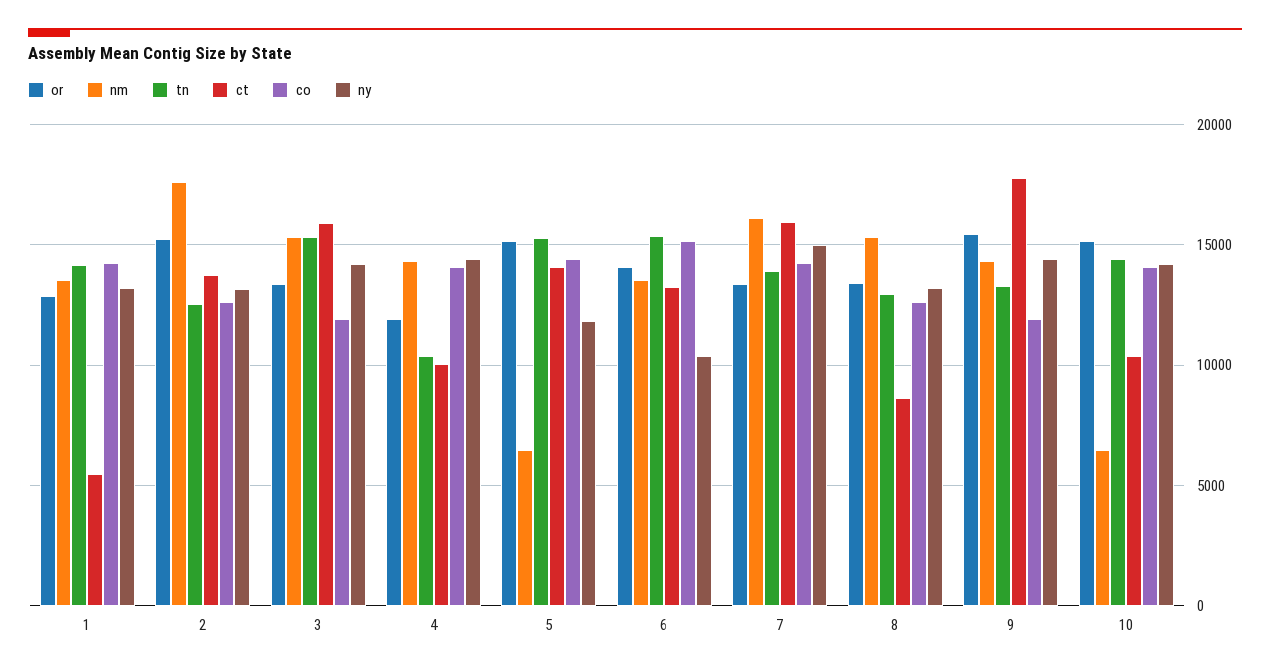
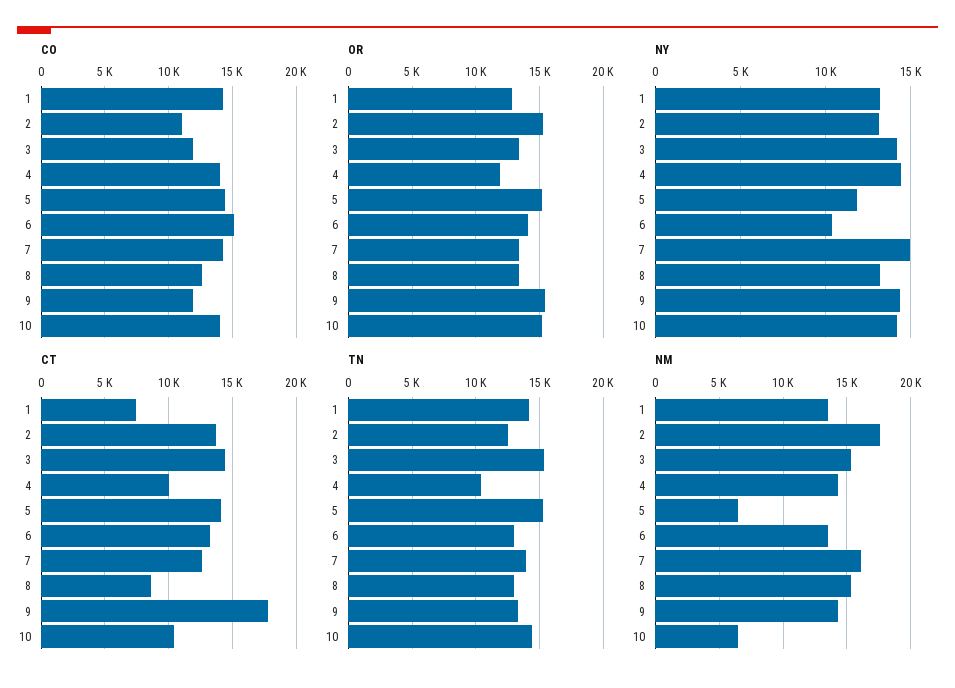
  {
    "or": {
      "1": 13000,
      "2": 15000,
      "3": 13500,
      "4": 12000,
      "5": 15000,
      "6": 14000,
      "7": 13500,
      "8": 13500,
      "9": 15500,
      "10": 15000
    },
    "nm": {
      "1": 13500,
      "2": 17500,
      "3": 15500,
      "4": 14500,
      "5": 6500,
      "6": 13500,
      "7": 16000,
      "8": 15500,
      "9": 14500,
      "10": 6500
    },
    "tn": {
      "1": 14000,
      "2": 12500,
      "3": 15500,
      "4": 10500,
      "5": 15500,
-     "6": 15500,
+     "6": 13000,
      "7": 14000,
      "8": 13000,
      "9": 13500,
      "10": 14500
    },
    "ct": {
-     "1": 5500,
+     "1": 7500,
      "2": 14000,
-     "3": 16000,
+     "3": 14500,
      "4": 10000,
      "5": 14000,
      "6": 13000,
-     "7": 16000,
+     "7": 12500,
      "8": 8500,
      "9": 18000,
      "10": 10500
    },
    "co": {
      "1": 14000,
-     "2": 12500,
+     "2": 11000,
      "3": 12000,
      "4": 14000,
      "5": 14500,
      "6": 15000,
      "7": 14000,
      "8": 12500,
      "9": 12000,
      "10": 14000
    },
    "ny": {
      "1": 13000,
      "2": 13000,
      "3": 14000,
      "4": 14500,
      "5": 12000,
      "6": 10500,
      "7": 15000,
      "8": 13000,
      "9": 14500,
      "10": 14000
    }
  }

